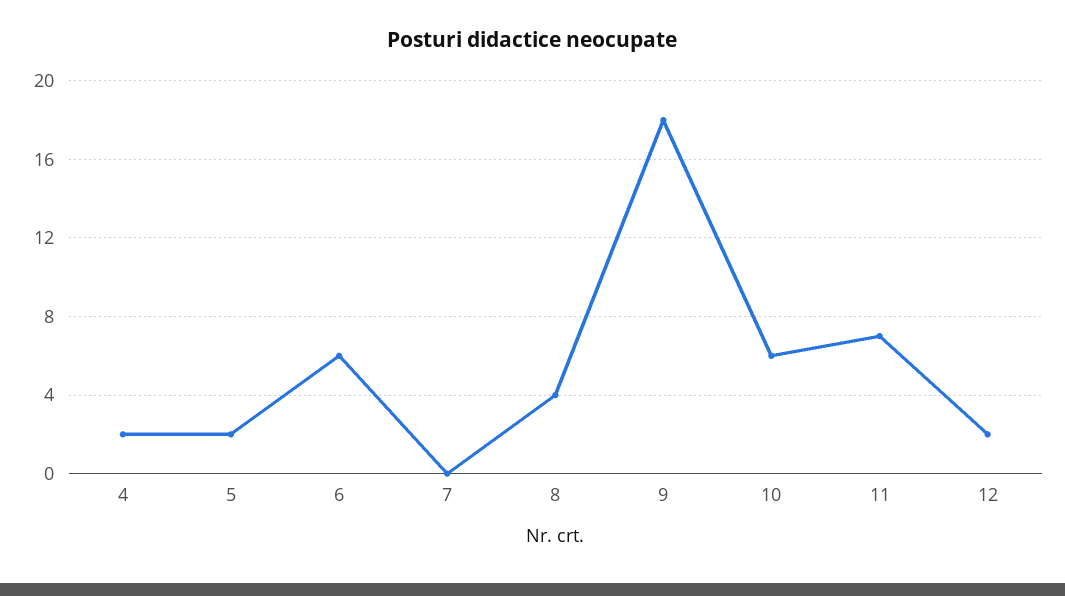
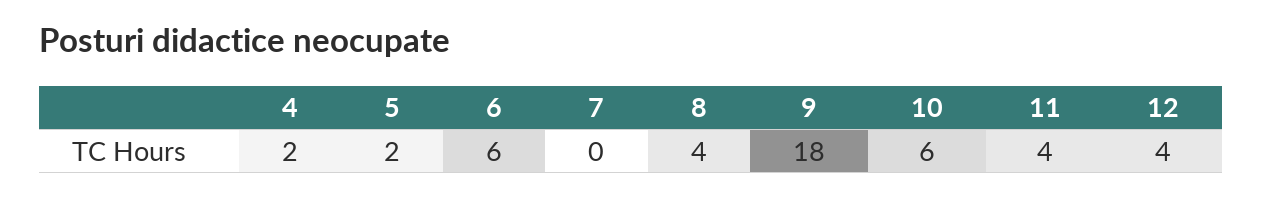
  {
    "4": 2,
    "5": 2,
    "6": 6,
    "7": 0,
    "8": 4,
    "9": 18,
    "10": 6,
-   "11": 7,
+   "11": 4,
-   "12": 2
+   "12": 4
  }

